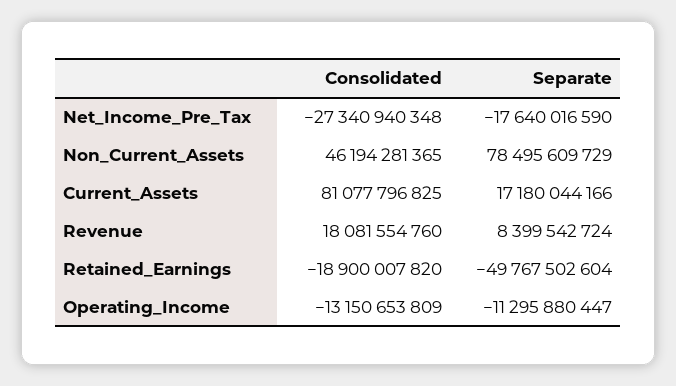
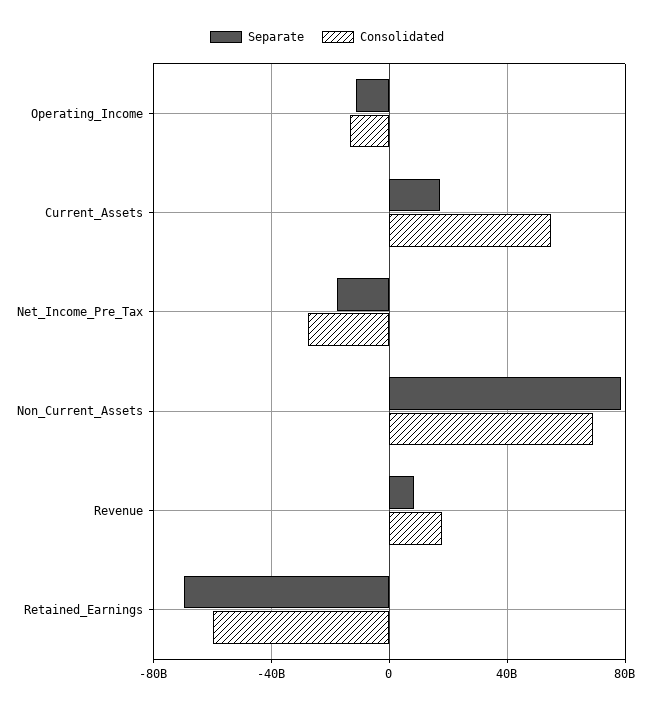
  {
    "Consolidated": {
      "Net_Income_Pre_Tax": -27340940348,
-     "Non_Current_Assets": 46194281365,
+     "Non_Current_Assets": 70000000000,
-     "Current_Assets": 81077796825,
+     "Current_Assets": 55000000000,
      "Revenue": 18081554760,
-     "Retained_Earnings": -18900007820,
+     "Retained_Earnings": -60000000000,
      "Operating_Income": -13150653809
    },
    "Separate": {
      "Net_Income_Pre_Tax": -17640016590,
      "Non_Current_Assets": 78495609729,
      "Current_Assets": 17180044166,
      "Revenue": 8399542724,
-     "Retained_Earnings": -49767502604,
+     "Retained_Earnings": -70000000000,
      "Operating_Income": -11295880447
    }
  }

